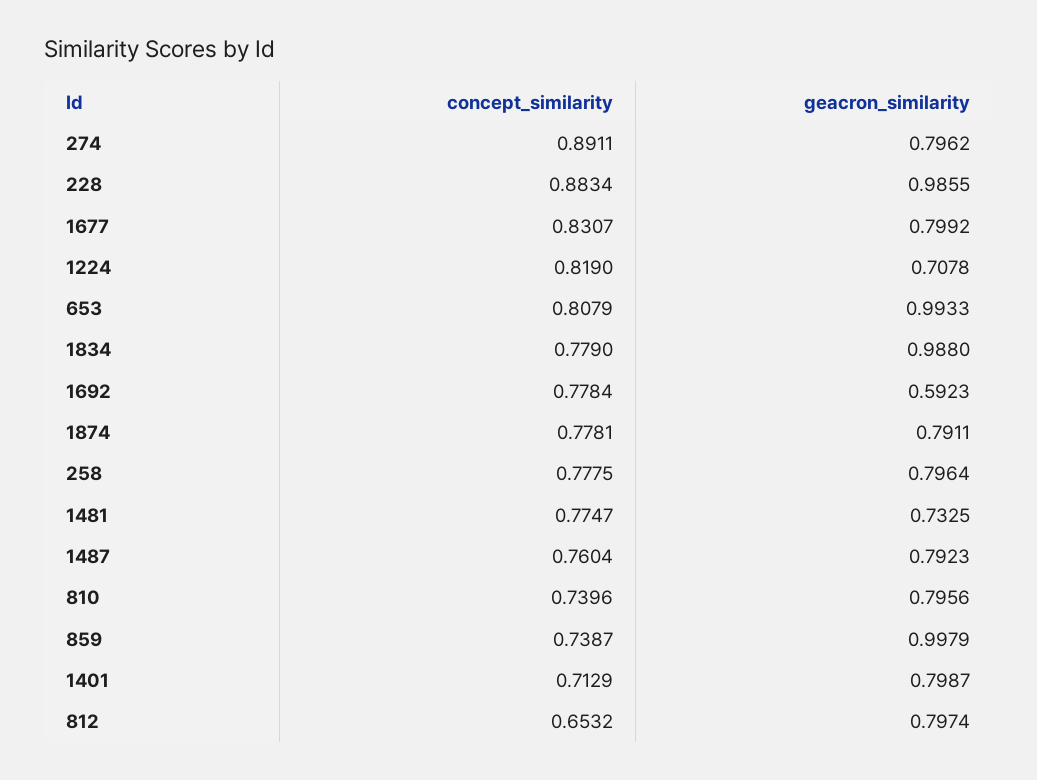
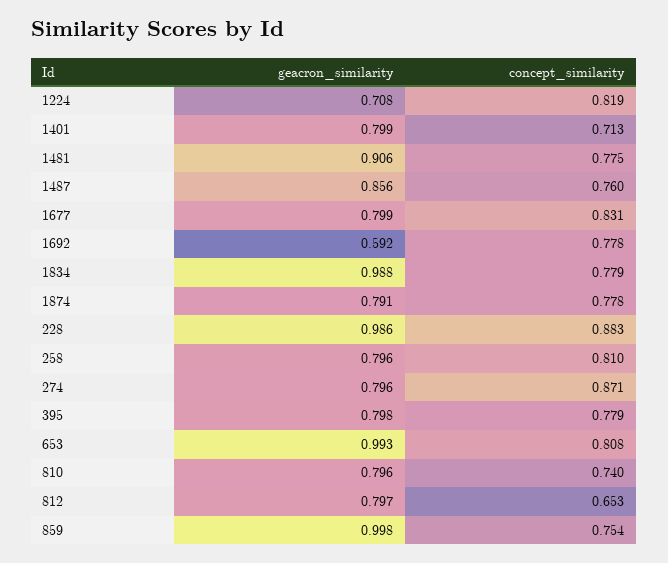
  {
    "concept_similarity": {
-     "274": 0.8911,
+     "274": 0.871,
      "228": 0.8834,
      "1677": 0.8307,
      "1224": 0.819,
      "653": 0.8079,
      "1834": 0.779,
      "1692": 0.7784,
      "1874": 0.7781,
-     "258": 0.7775,
+     "258": 0.81,
      "1481": 0.7747,
      "1487": 0.7604,
      "810": 0.7396,
-     "859": 0.7387,
+     "859": 0.754,
      "1401": 0.7129,
-     "812": 0.6532
+     "812": 0.6532,
+     "395": 0.779
    },
    "geacron_similarity": {
      "274": 0.7962,
      "228": 0.9855,
      "1677": 0.7992,
      "1224": 0.7078,
      "653": 0.9933,
      "1834": 0.988,
      "1692": 0.5923,
      "1874": 0.7911,
      "258": 0.7964,
-     "1481": 0.7325,
+     "1481": 0.906,
-     "1487": 0.7923,
+     "1487": 0.856,
      "810": 0.7956,
      "859": 0.9979,
      "1401": 0.7987,
-     "812": 0.7974
+     "812": 0.7974,
+     "395": 0.798
    }
  }

